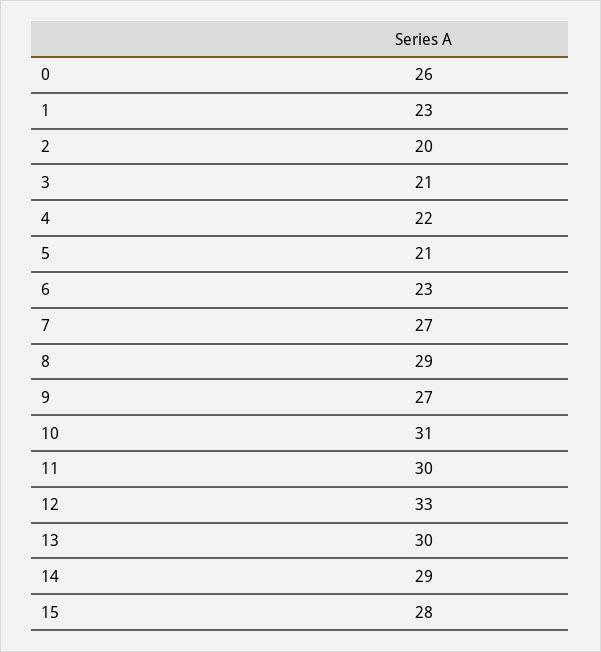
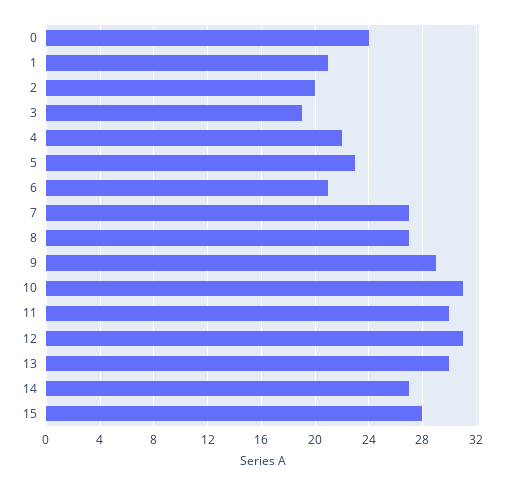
  {
-   "0": 26,
+   "0": 24,
-   "1": 23,
+   "1": 21,
    "2": 20,
-   "3": 21,
+   "3": 19,
    "4": 22,
-   "5": 21,
+   "5": 23,
-   "6": 23,
+   "6": 21,
    "7": 27,
-   "8": 29,
+   "8": 27,
-   "9": 27,
+   "9": 29,
    "10": 31,
    "11": 30,
-   "12": 33,
+   "12": 31,
    "13": 30,
-   "14": 29,
+   "14": 27,
    "15": 28
  }

